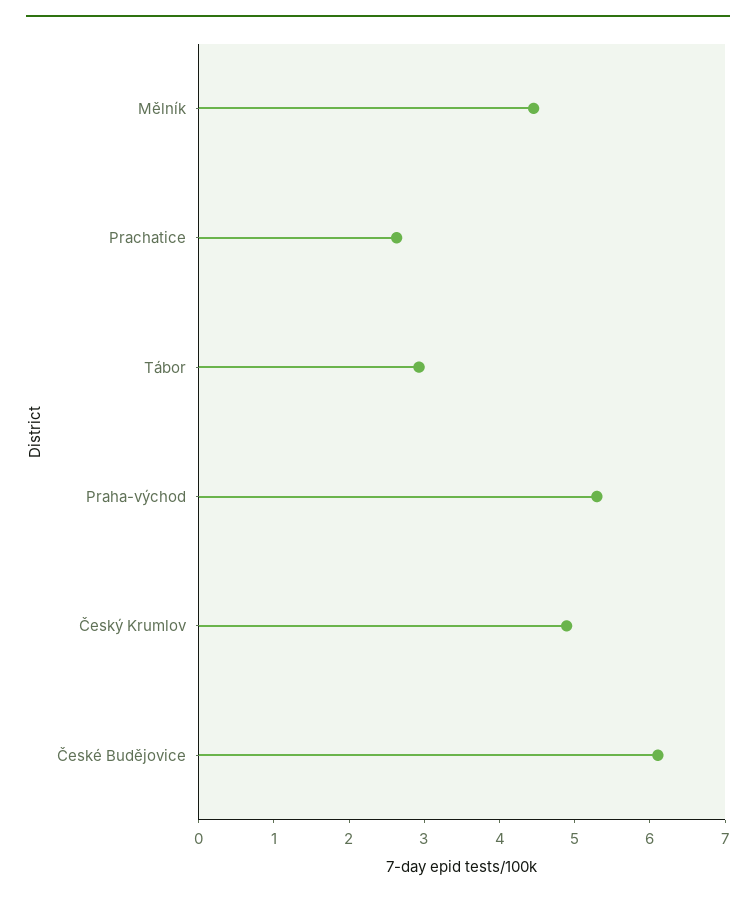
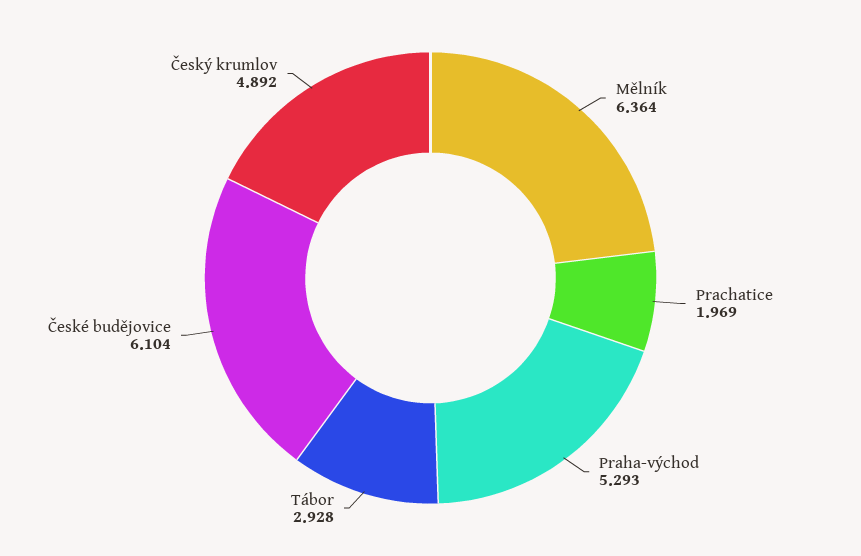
  {
-   "Mělník": 4.4,
+   "Mělník": 6.364,
-   "Prachatice": 2.6,
+   "Prachatice": 1.969,
    "Tábor": 2.928,
    "Praha-východ": 5.293,
    "Český Krumlov": 4.892,
    "České Budějovice": 6.104
  }

